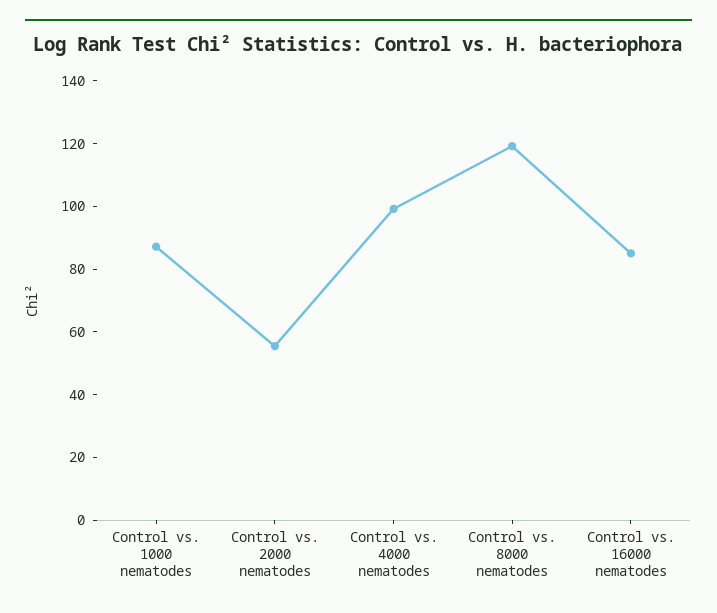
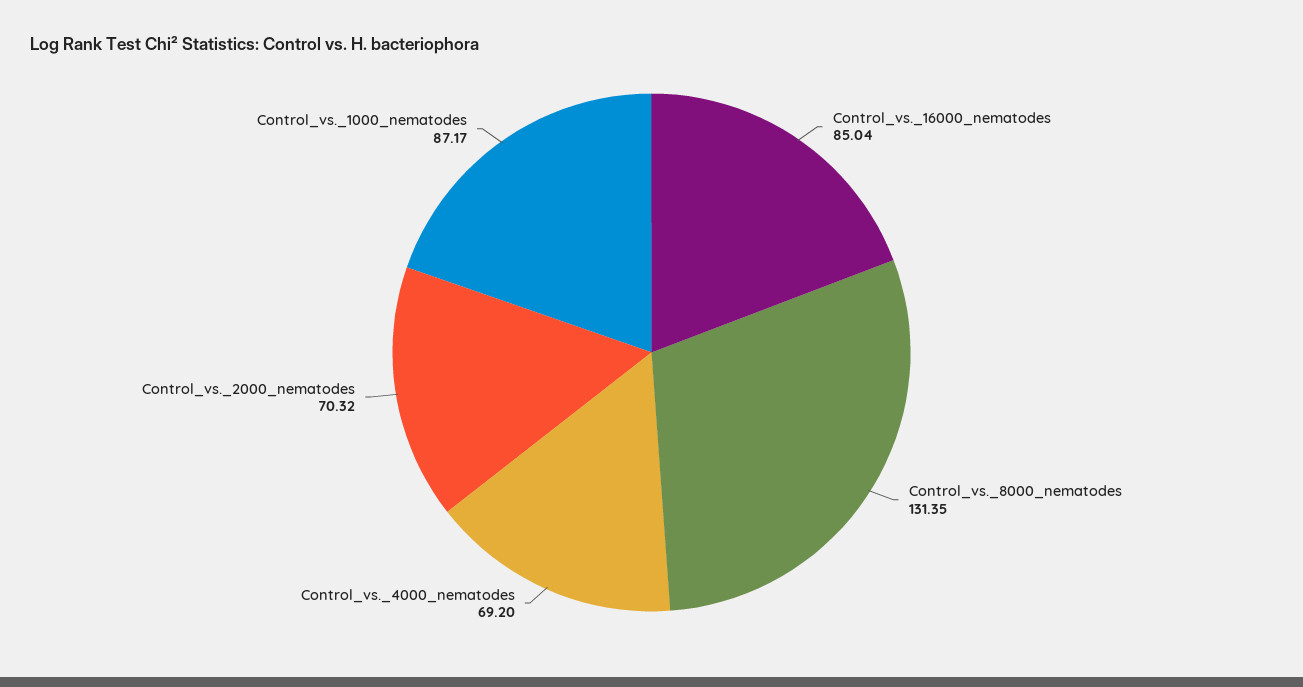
  {
    "Control vs. 1000 nematodes": 87.17,
-   "Control vs. 2000 nematodes": 55,
+   "Control vs. 2000 nematodes": 70.32,
-   "Control vs. 4000 nematodes": 100,
+   "Control vs. 4000 nematodes": 69.2,
-   "Control vs. 8000 nematodes": 120,
+   "Control vs. 8000 nematodes": 131.35,
    "Control vs. 16000 nematodes": 85.04
  }

